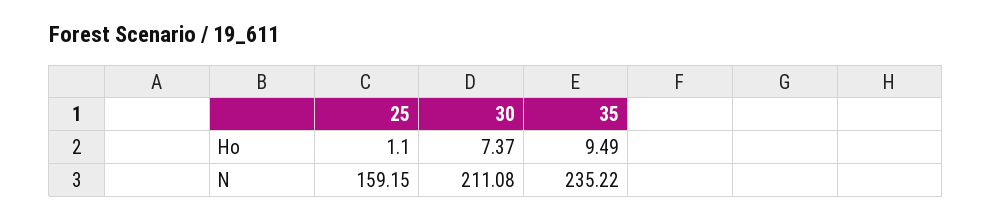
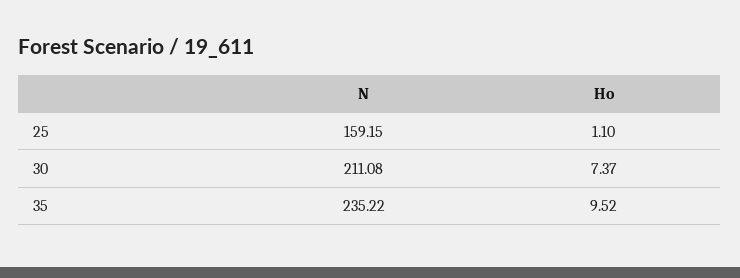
  {
    "25": {
      "Ho": 1.1,
      "N": 159.15
    },
    "30": {
      "Ho": 7.37,
      "N": 211.08
    },
    "35": {
-     "Ho": 9.49,
+     "Ho": 9.52,
      "N": 235.22
    }
  }

